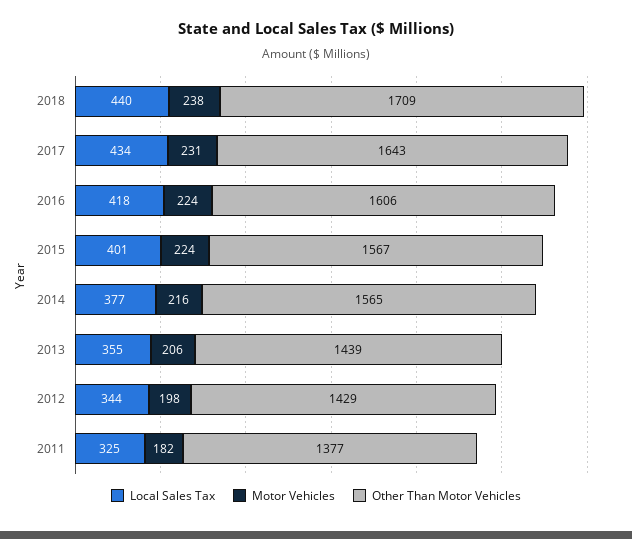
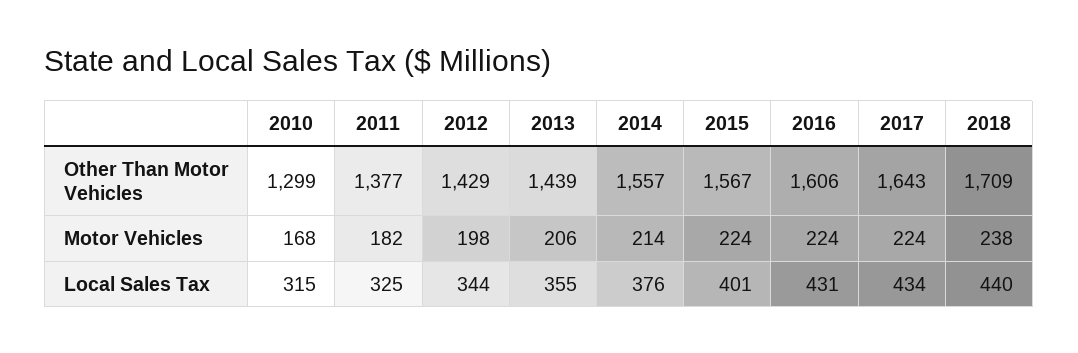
  {
    "Local Sales Tax": {
      "2018": 440,
      "2017": 434,
-     "2016": 418,
+     "2016": 431,
      "2015": 401,
-     "2014": 377,
+     "2014": 376,
      "2013": 355,
      "2012": 344,
-     "2011": 325
+     "2011": 325,
+     "2010": 315
    },
    "Motor Vehicles": {
      "2018": 238,
-     "2017": 231,
+     "2017": 224,
      "2016": 224,
      "2015": 224,
-     "2014": 216,
+     "2014": 214,
      "2013": 206,
      "2012": 198,
-     "2011": 182
+     "2011": 182,
+     "2010": 168
    },
    "Other Than Motor Vehicles": {
      "2018": 1709,
      "2017": 1643,
      "2016": 1606,
      "2015": 1567,
-     "2014": 1565,
+     "2014": 1557,
      "2013": 1439,
      "2012": 1429,
-     "2011": 1377
+     "2011": 1377,
+     "2010": 1299
    }
  }

